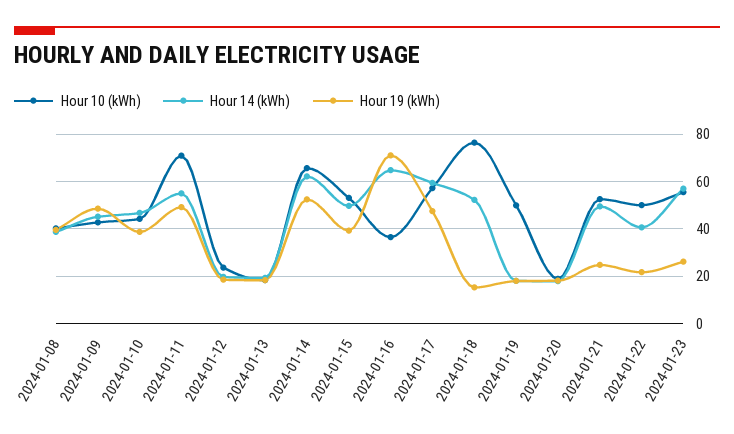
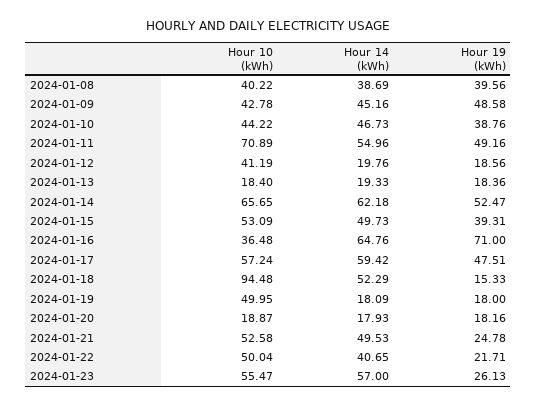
  {
    "Hour 10 (kWh)": {
      "2024-01-08": 40.22,
      "2024-01-09": 42.78,
      "2024-01-10": 44.22,
      "2024-01-11": 70.89,
-     "2024-01-12": 25,
+     "2024-01-12": 41.19,
      "2024-01-13": 18.4,
      "2024-01-14": 65.65,
      "2024-01-15": 53.09,
      "2024-01-16": 36.48,
      "2024-01-17": 57.24,
-     "2024-01-18": 75,
+     "2024-01-18": 94.48,
      "2024-01-19": 49.95,
      "2024-01-20": 18.87,
      "2024-01-21": 52.58,
      "2024-01-22": 50.04,
      "2024-01-23": 55.47
    },
    "Hour 14 (kWh)": {
      "2024-01-08": 38.69,
      "2024-01-09": 45.16,
      "2024-01-10": 46.73,
      "2024-01-11": 54.96,
      "2024-01-12": 19.76,
      "2024-01-13": 19.33,
      "2024-01-14": 62.18,
      "2024-01-15": 49.73,
      "2024-01-16": 64.76,
      "2024-01-17": 59.42,
      "2024-01-18": 52.29,
      "2024-01-19": 18.09,
      "2024-01-20": 17.93,
      "2024-01-21": 49.53,
      "2024-01-22": 40.65,
      "2024-01-23": 57
    },
    "Hour 19 (kWh)": {
      "2024-01-08": 39.56,
      "2024-01-09": 48.58,
      "2024-01-10": 38.76,
      "2024-01-11": 49.16,
      "2024-01-12": 18.56,
      "2024-01-13": 18.36,
      "2024-01-14": 52.47,
      "2024-01-15": 39.31,
      "2024-01-16": 71,
      "2024-01-17": 47.51,
      "2024-01-18": 15.33,
      "2024-01-19": 18,
      "2024-01-20": 18.16,
      "2024-01-21": 24.78,
      "2024-01-22": 21.71,
      "2024-01-23": 26.13
    }
  }

